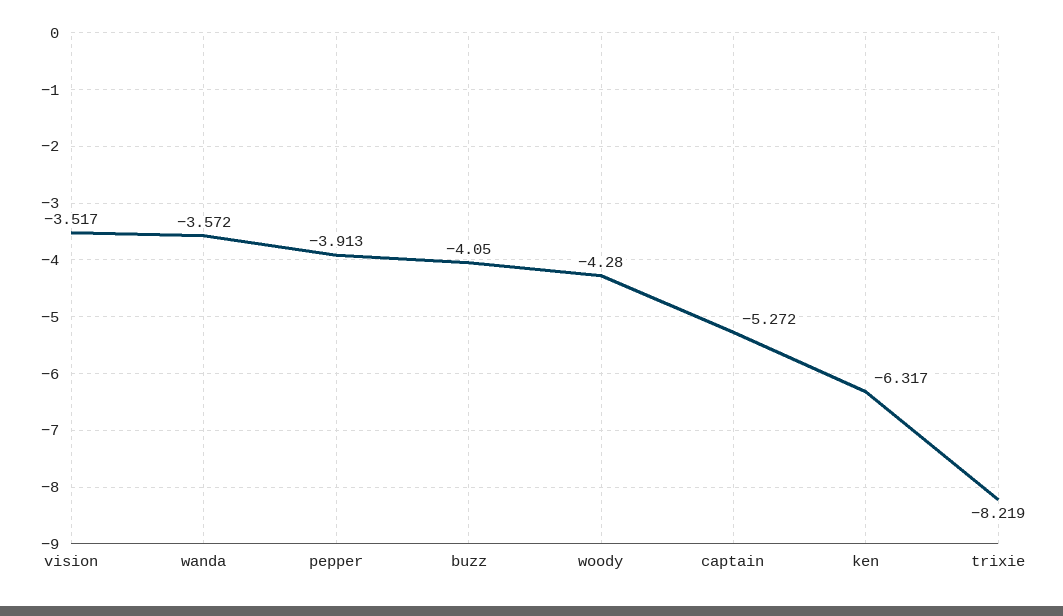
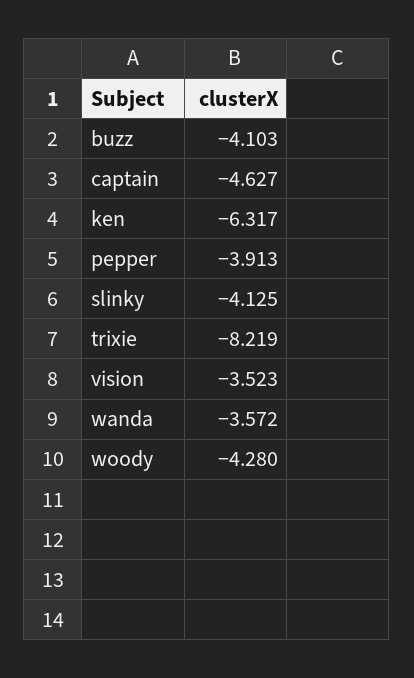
  {
-   "vision": -3.517,
+   "vision": -3.523,
    "wanda": -3.572,
    "pepper": -3.913,
-   "buzz": -4.05,
+   "buzz": -4.103,
    "woody": -4.28,
-   "captain": -5.272,
+   "captain": -4.627,
    "ken": -6.317,
-   "trixie": -8.219
+   "trixie": -8.219,
+   "slinky": -4.125
  }

